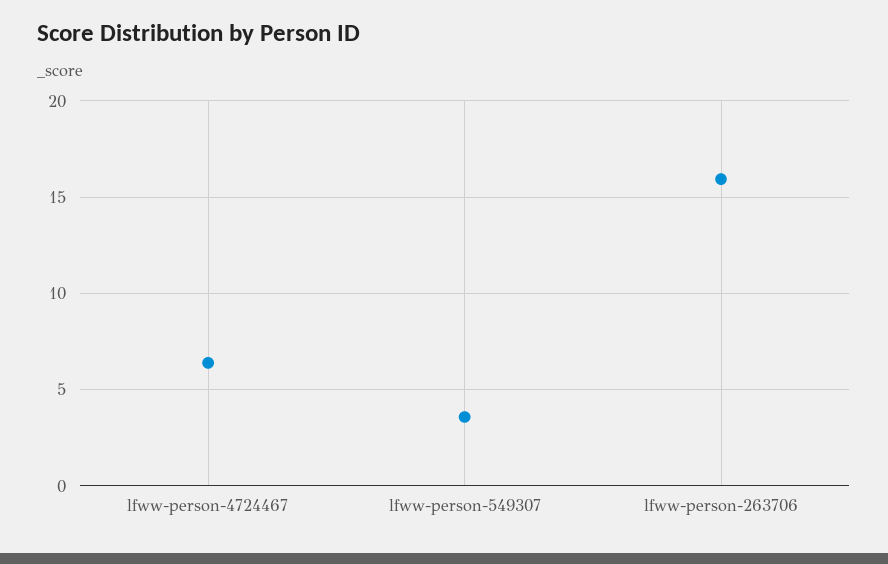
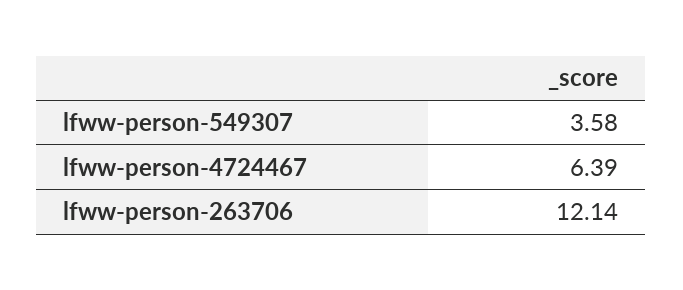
  {
    "lfww-person-4724467": 6.39,
    "lfww-person-549307": 3.58,
-   "lfww-person-263706": 16
+   "lfww-person-263706": 12.14
  }

